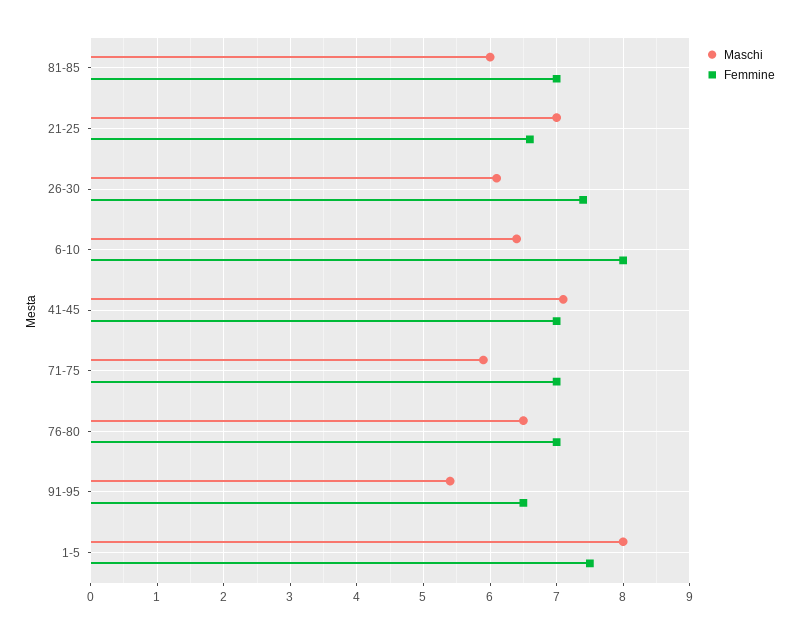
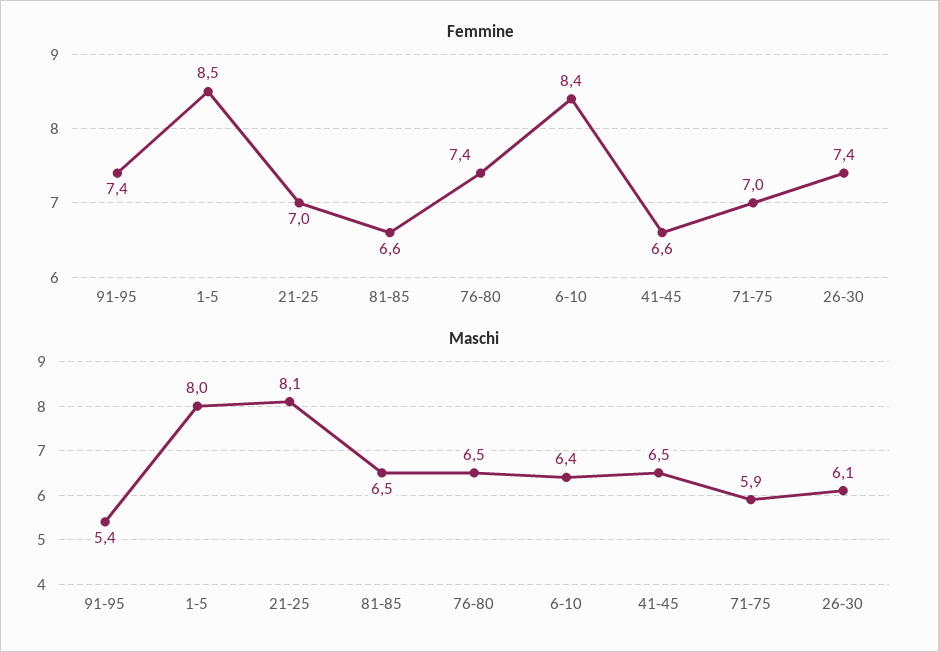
  {
    "Maschi": {
-     "81-85": 6,
+     "81-85": 6.5,
-     "21-25": 7,
+     "21-25": 8.1,
      "26-30": 6.1,
      "6-10": 6.4,
-     "41-45": 7.1,
+     "41-45": 6.5,
      "71-75": 5.9,
      "76-80": 6.5,
      "91-95": 5.4,
      "1-5": 8
    },
    "Femmine": {
-     "81-85": 7,
+     "81-85": 6.6,
-     "21-25": 6.6,
+     "21-25": 7,
      "26-30": 7.4,
-     "6-10": 8,
+     "6-10": 8.4,
-     "41-45": 7,
+     "41-45": 6.6,
      "71-75": 7,
-     "76-80": 7,
+     "76-80": 7.4,
-     "91-95": 6.5,
+     "91-95": 7.4,
-     "1-5": 7.5
+     "1-5": 8.5
    }
  }

